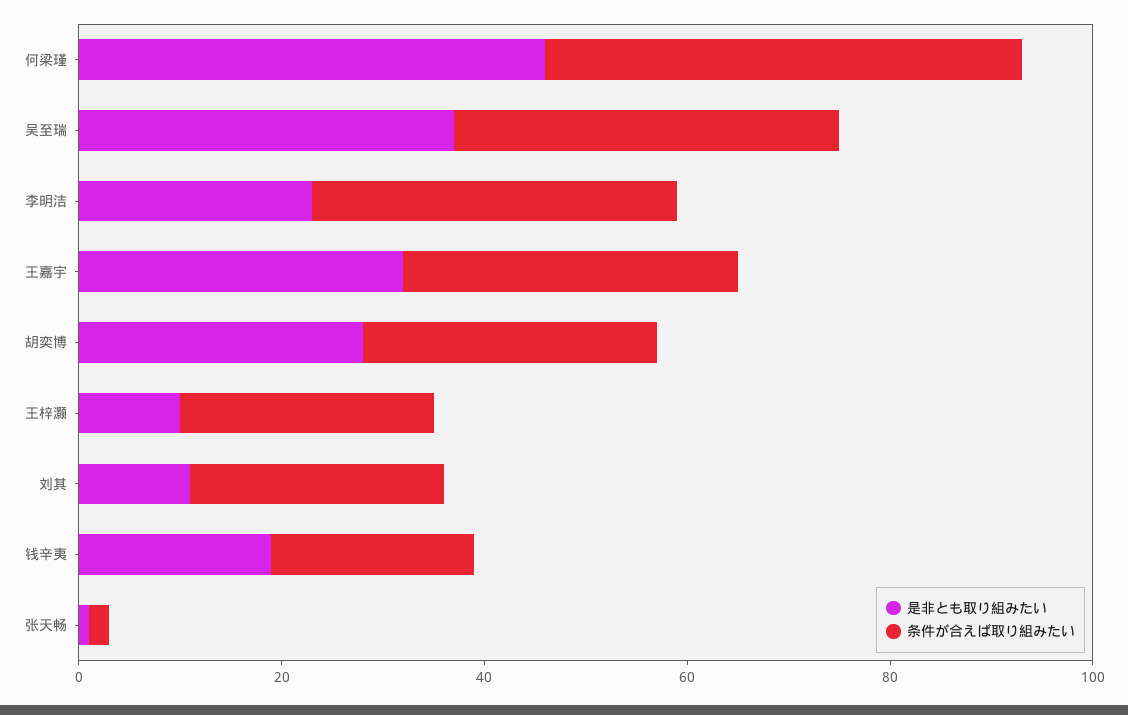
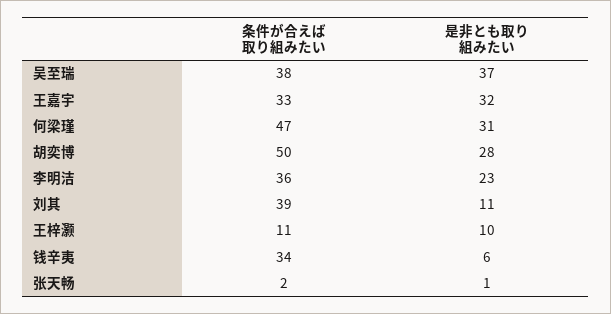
  {
    "是非とも取り組みたい": {
-     "何梁瑾": 45,
+     "何梁瑾": 31,
      "吴至瑞": 37,
      "李明洁": 23,
      "王嘉宇": 32,
      "胡奕博": 28,
      "王梓灏": 10,
      "刘其": 11,
-     "钱辛夷": 20,
+     "钱辛夷": 6,
      "张天畅": 1
    },
    "条件が合えば取り組みたい": {
      "何梁瑾": 47,
      "吴至瑞": 38,
      "李明洁": 36,
      "王嘉宇": 33,
-     "胡奕博": 30,
+     "胡奕博": 50,
-     "王梓灏": 25,
+     "王梓灏": 11,
-     "刘其": 25,
+     "刘其": 39,
-     "钱辛夷": 20,
+     "钱辛夷": 34,
      "张天畅": 2
    }
  }

